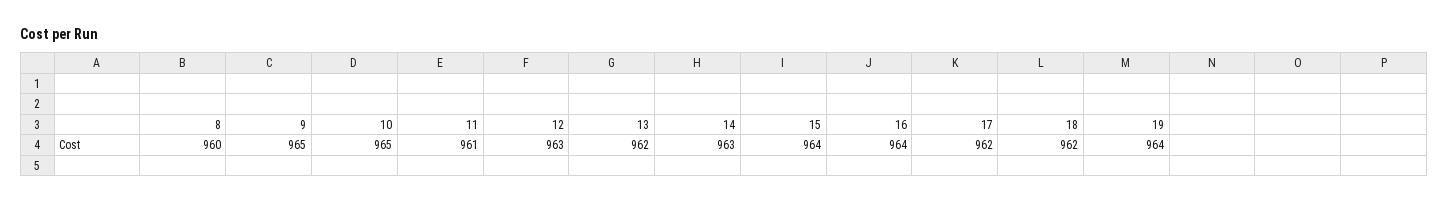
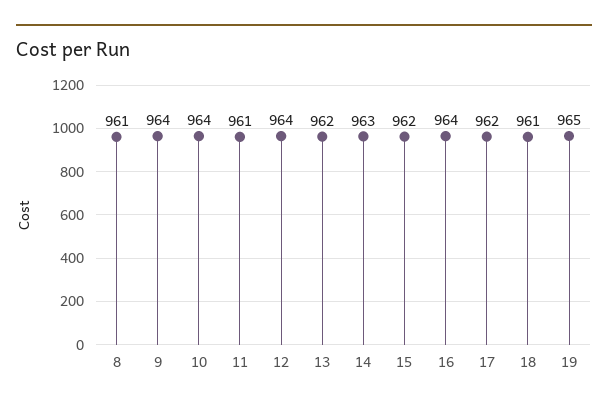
  {
-   "8": 960,
+   "8": 961,
-   "9": 965,
+   "9": 964,
-   "10": 965,
+   "10": 964,
    "11": 961,
-   "12": 963,
+   "12": 964,
    "13": 962,
    "14": 963,
-   "15": 964,
+   "15": 962,
    "16": 964,
    "17": 962,
-   "18": 962,
+   "18": 961,
-   "19": 964
+   "19": 965
  }

